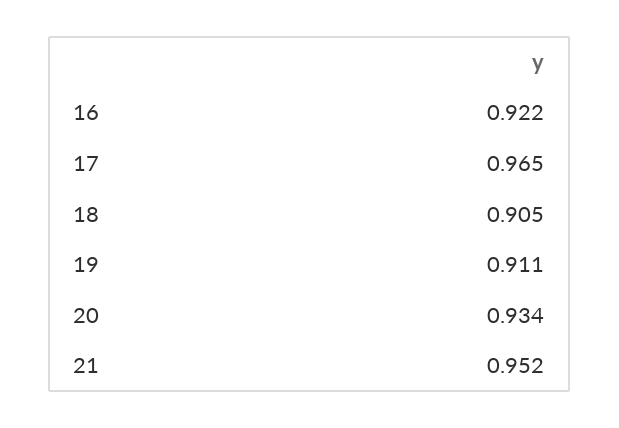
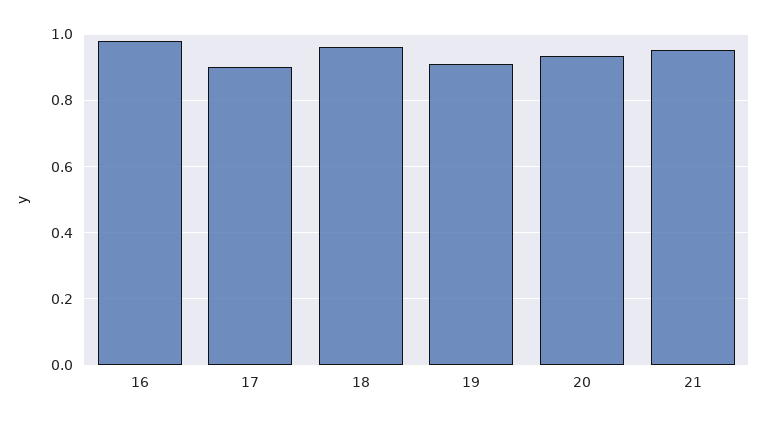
  {
-   "16": 0.922,
+   "16": 0.98,
-   "17": 0.965,
+   "17": 0.9,
-   "18": 0.905,
+   "18": 0.96,
    "19": 0.911,
    "20": 0.934,
    "21": 0.952
  }

